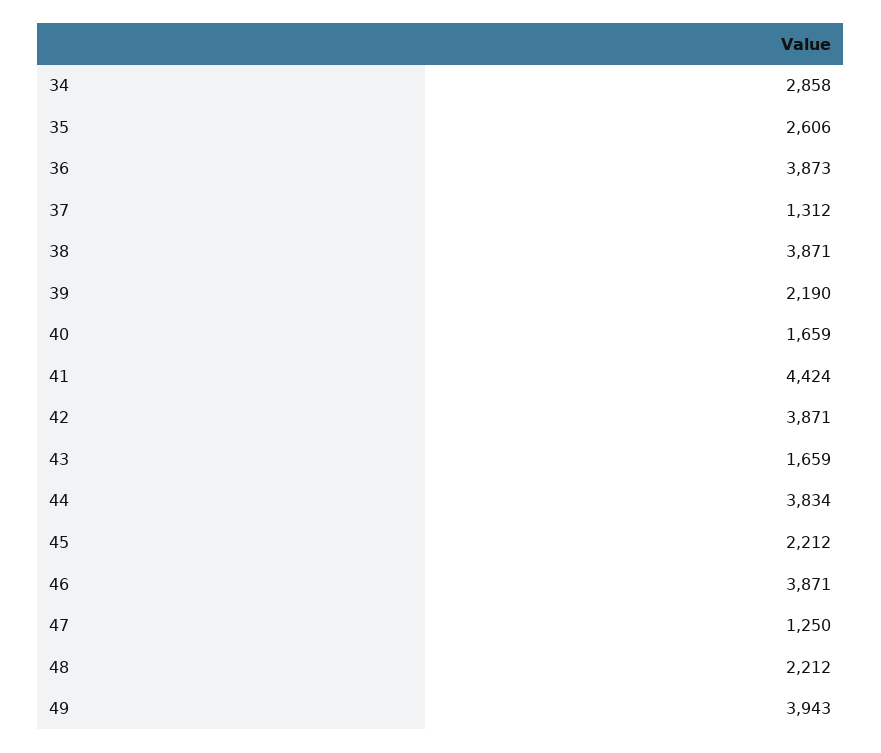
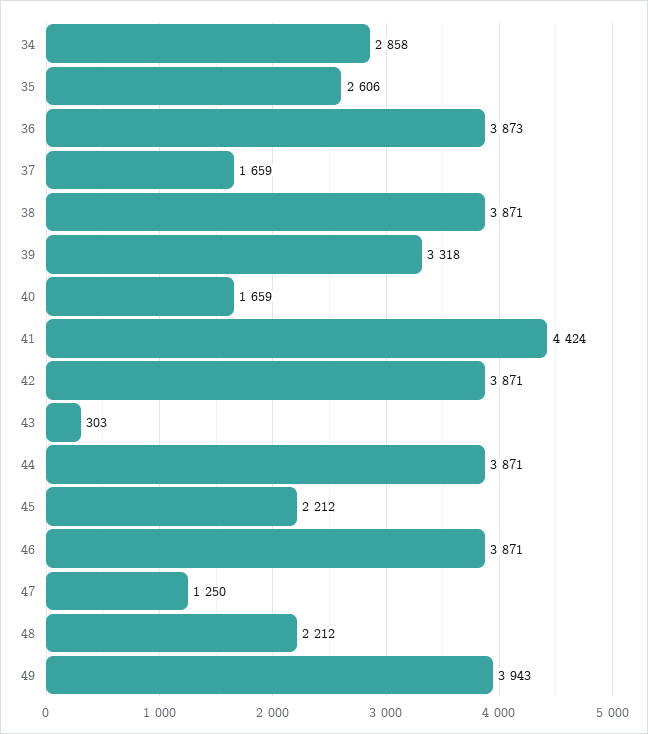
  {
    "34": 2858,
    "35": 2606,
    "36": 3873,
-   "37": 1312,
+   "37": 1659,
    "38": 3871,
-   "39": 2190,
+   "39": 3318,
    "40": 1659,
    "41": 4424,
    "42": 3871,
-   "43": 1659,
+   "43": 303,
-   "44": 3834,
+   "44": 3871,
    "45": 2212,
    "46": 3871,
    "47": 1250,
    "48": 2212,
    "49": 3943
  }

